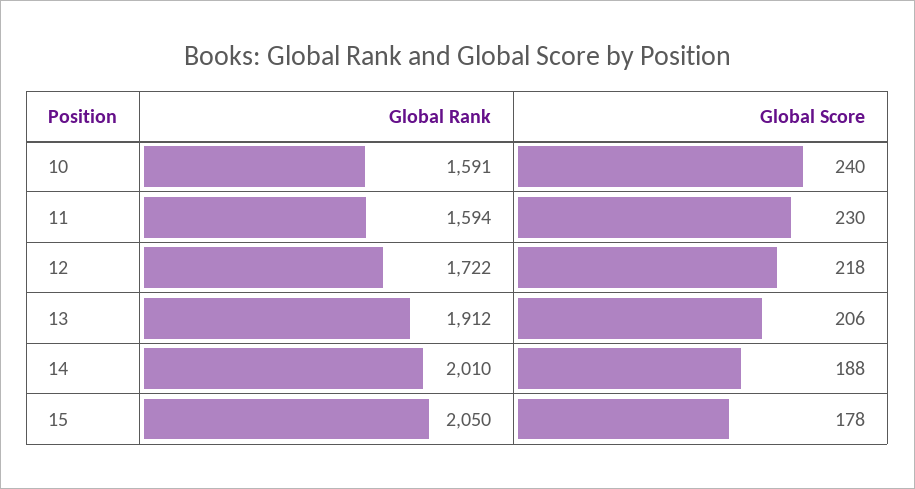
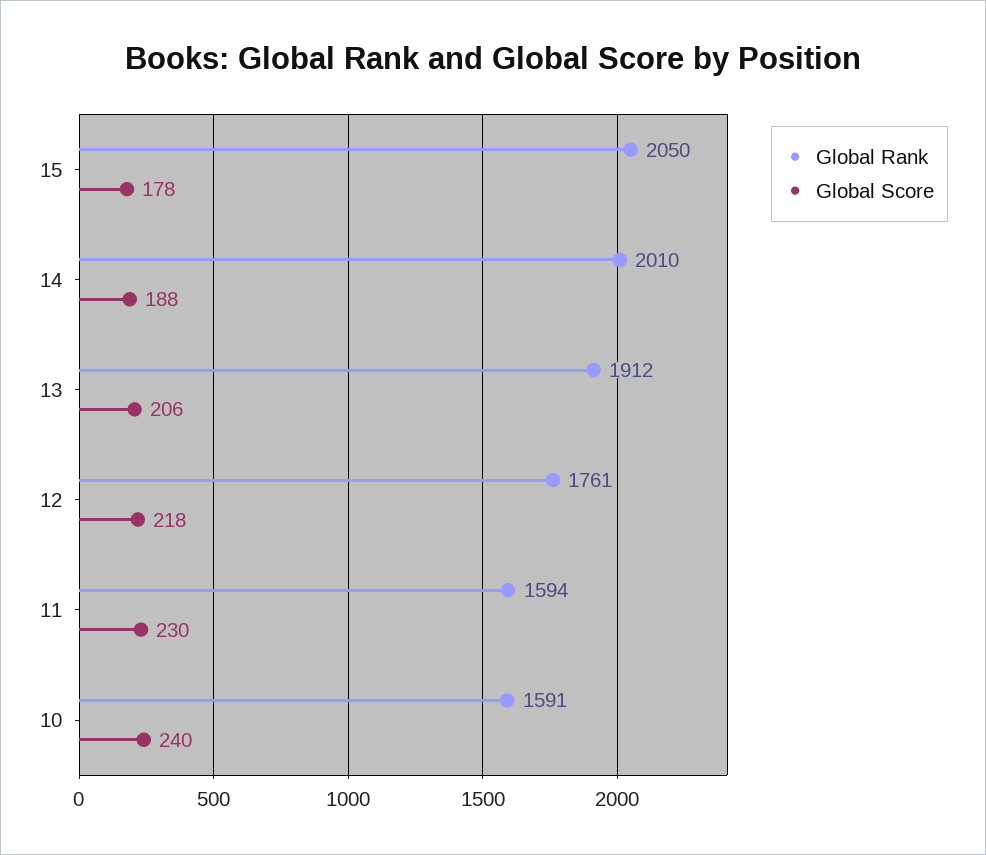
  {
    "Global Rank": {
      "10": 1591,
      "11": 1594,
-     "12": 1722,
+     "12": 1761,
      "13": 1912,
      "14": 2010,
      "15": 2050
    },
    "Global Score": {
      "10": 240,
      "11": 230,
      "12": 218,
      "13": 206,
      "14": 188,
      "15": 178
    }
  }

